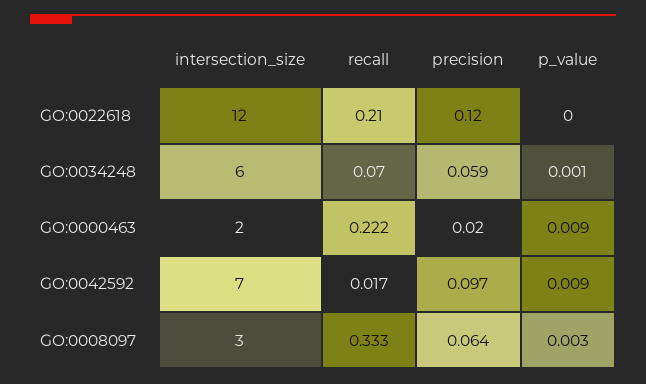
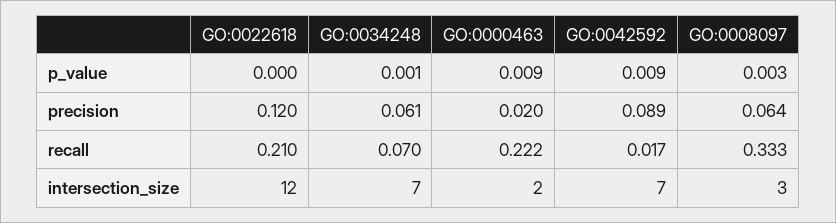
  {
    "intersection_size": {
      "GO:0022618": 12,
-     "GO:0034248": 6,
+     "GO:0034248": 7,
      "GO:0000463": 2,
      "GO:0042592": 7,
      "GO:0008097": 3
    },
    "recall": {
      "GO:0022618": 0.21,
      "GO:0034248": 0.07,
      "GO:0000463": 0.222,
      "GO:0042592": 0.017,
      "GO:0008097": 0.333
    },
    "precision": {
      "GO:0022618": 0.12,
-     "GO:0034248": 0.059,
+     "GO:0034248": 0.061,
      "GO:0000463": 0.02,
-     "GO:0042592": 0.097,
+     "GO:0042592": 0.089,
      "GO:0008097": 0.064
    },
    "p_value": {
      "GO:0022618": 0,
      "GO:0034248": 0.001,
      "GO:0000463": 0.009,
      "GO:0042592": 0.009,
      "GO:0008097": 0.003
    }
  }

